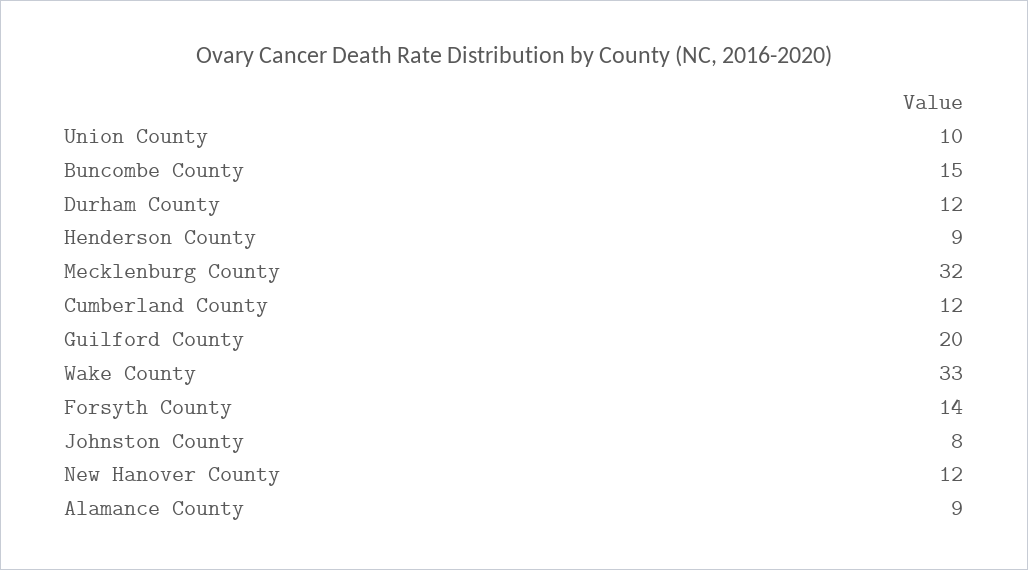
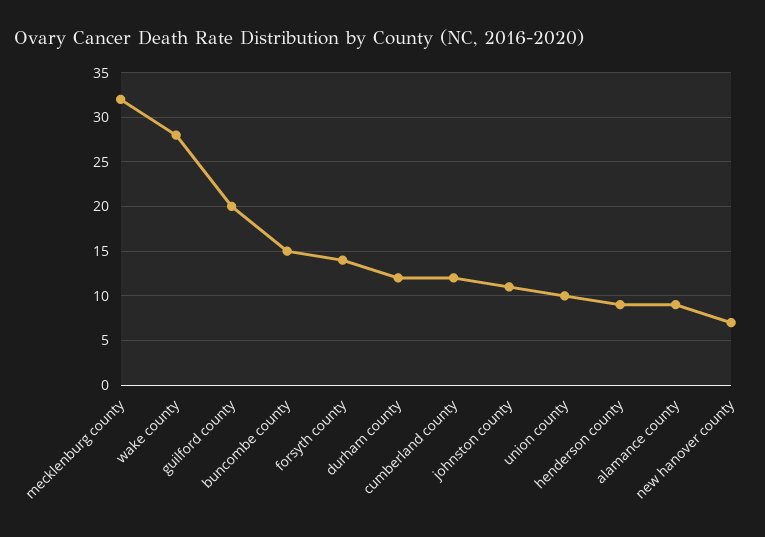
  {
    "Union County": 10,
    "Buncombe County": 15,
    "Durham County": 12,
    "Henderson County": 9,
    "Mecklenburg County": 32,
    "Cumberland County": 12,
    "Guilford County": 20,
-   "Wake County": 33,
+   "Wake County": 28,
    "Forsyth County": 14,
-   "Johnston County": 8,
+   "Johnston County": 11,
-   "New Hanover County": 12,
+   "New Hanover County": 7,
    "Alamance County": 9
  }

